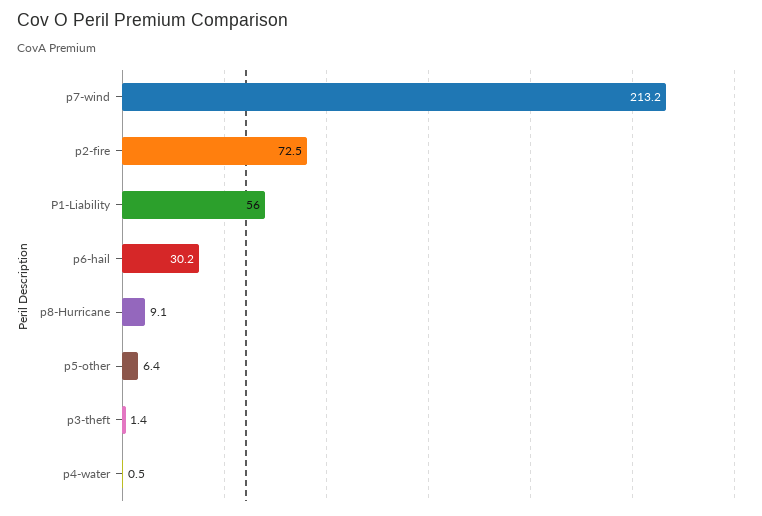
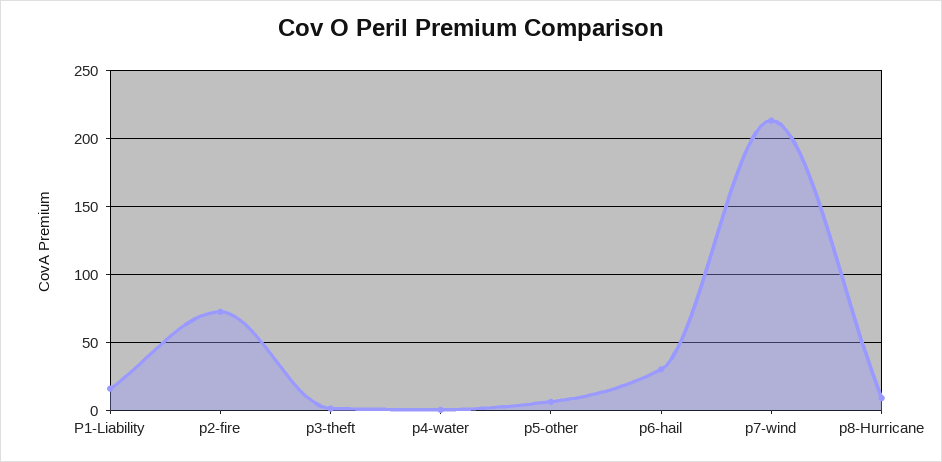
  {
    "p7-wind": 213.2,
    "p2-fire": 72.5,
-   "P1-Liability": 56,
+   "P1-Liability": 15,
    "p6-hail": 30.2,
    "p8-Hurricane": 9.1,
    "p5-other": 6.4,
    "p3-theft": 1.4,
    "p4-water": 0.5
  }

